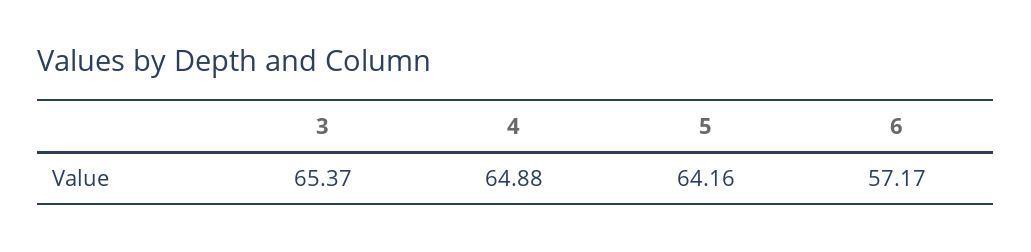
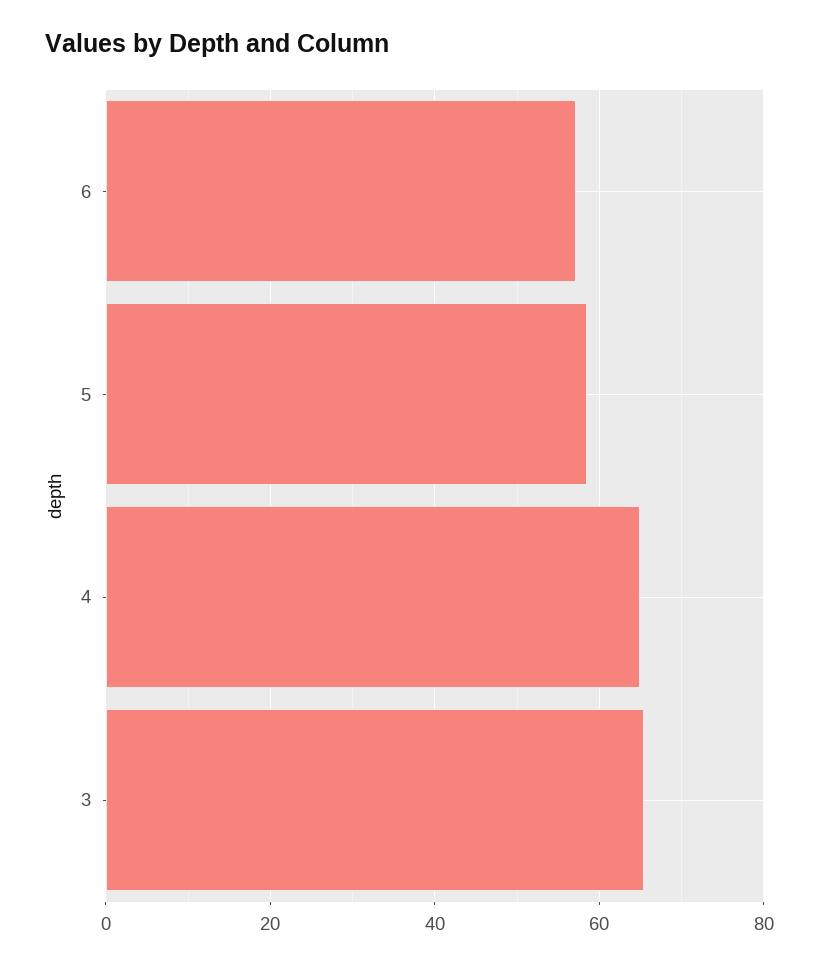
  {
    "3": 65.37,
    "4": 64.88,
-   "5": 64.16,
+   "5": 58,
    "6": 57.17
  }

